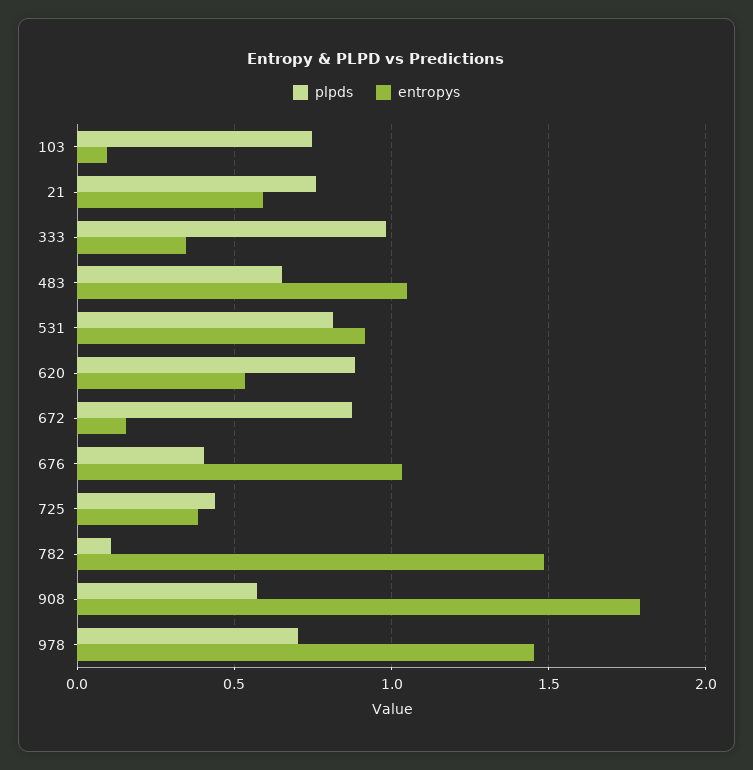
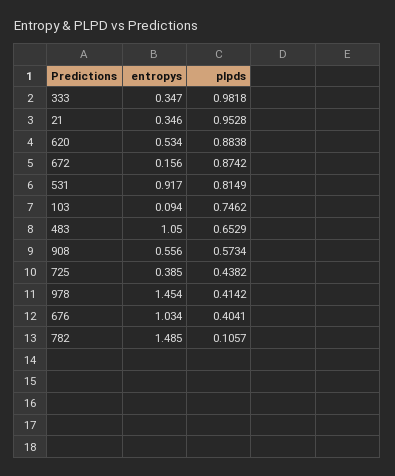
  {
    "plpds": {
      "103": 0.7462,
-     "21": 0.75,
+     "21": 0.9528,
      "333": 0.9818,
      "483": 0.6529,
      "531": 0.8149,
      "620": 0.8838,
      "672": 0.8742,
      "676": 0.4041,
      "725": 0.4382,
      "782": 0.1057,
      "908": 0.5734,
-     "978": 0.7
+     "978": 0.4142
    },
    "entropys": {
      "103": 0.094,
-     "21": 0.6,
+     "21": 0.346,
      "333": 0.347,
      "483": 1.05,
      "531": 0.917,
      "620": 0.534,
      "672": 0.156,
      "676": 1.034,
      "725": 0.385,
      "782": 1.485,
-     "908": 1.8,
+     "908": 0.556,
      "978": 1.454
    }
  }

